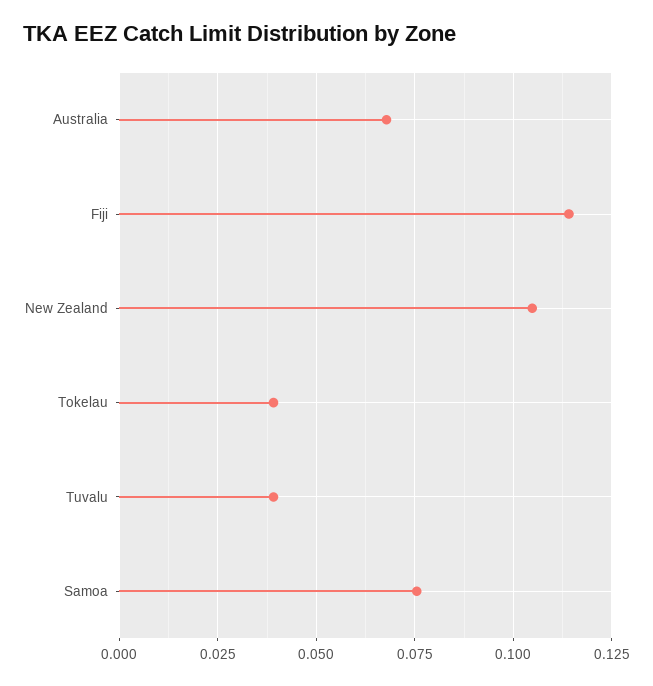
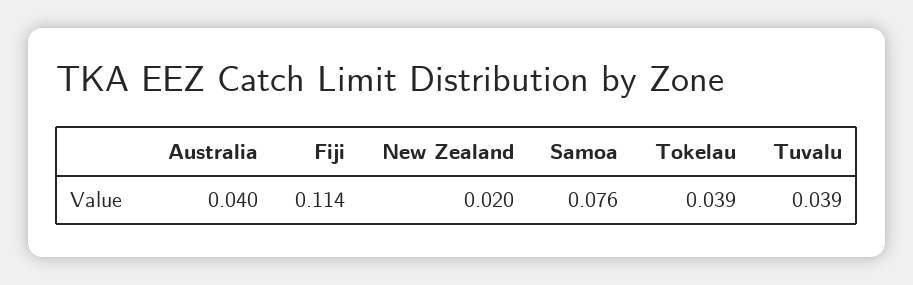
  {
-   "Australia": 0.0675,
+   "Australia": 0.04,
    "Fiji": 0.114,
-   "New Zealand": 0.105,
+   "New Zealand": 0.02,
    "Tokelau": 0.039,
    "Tuvalu": 0.039,
    "Samoa": 0.076
  }

